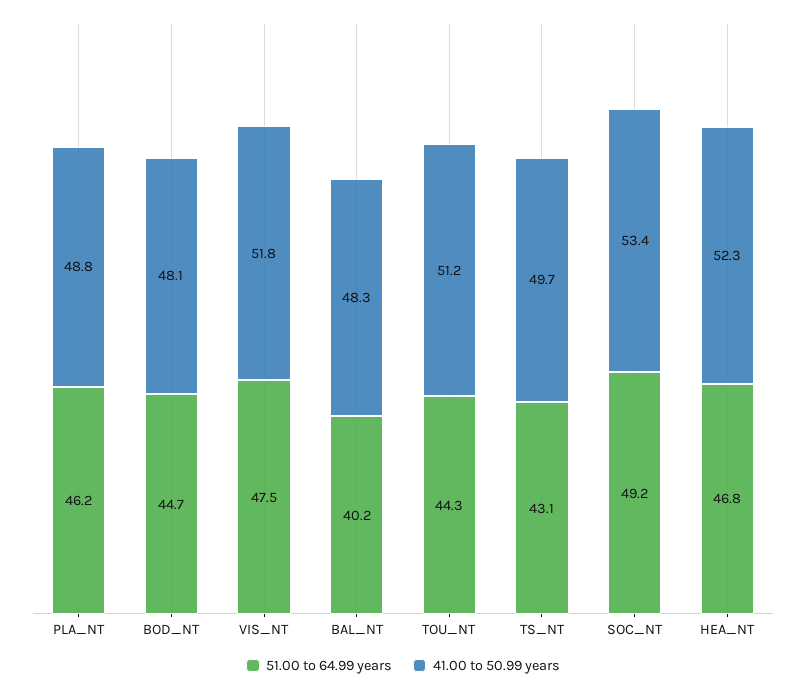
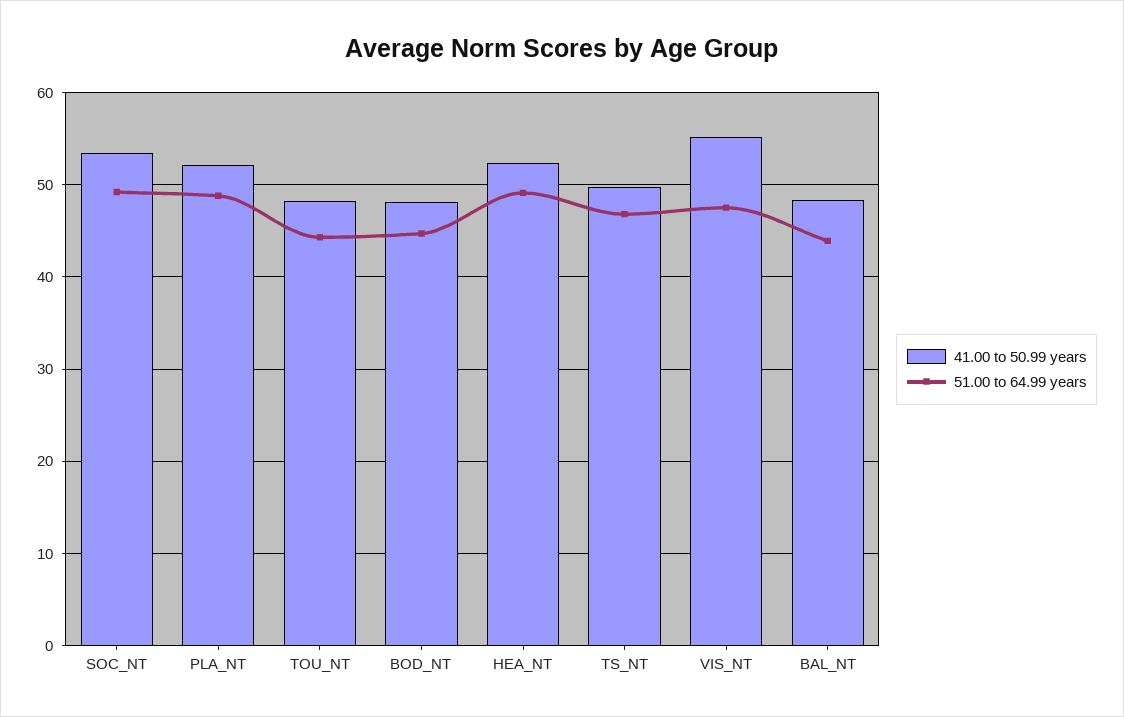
  {
    "51.00 to 64.99 years": {
-     "PLA_NT": 46.2,
+     "PLA_NT": 49,
      "BOD_NT": 44.7,
      "VIS_NT": 47.5,
-     "BAL_NT": 40.2,
+     "BAL_NT": 44,
      "TOU_NT": 44.3,
-     "TS_NT": 43.1,
+     "TS_NT": 47,
      "SOC_NT": 49.2,
-     "HEA_NT": 46.8
+     "HEA_NT": 49
    },
    "41.00 to 50.99 years": {
-     "PLA_NT": 48.8,
+     "PLA_NT": 52,
      "BOD_NT": 48.1,
-     "VIS_NT": 51.8,
+     "VIS_NT": 55,
      "BAL_NT": 48.3,
-     "TOU_NT": 51.2,
+     "TOU_NT": 48,
      "TS_NT": 49.7,
      "SOC_NT": 53.4,
      "HEA_NT": 52.3
    }
  }

